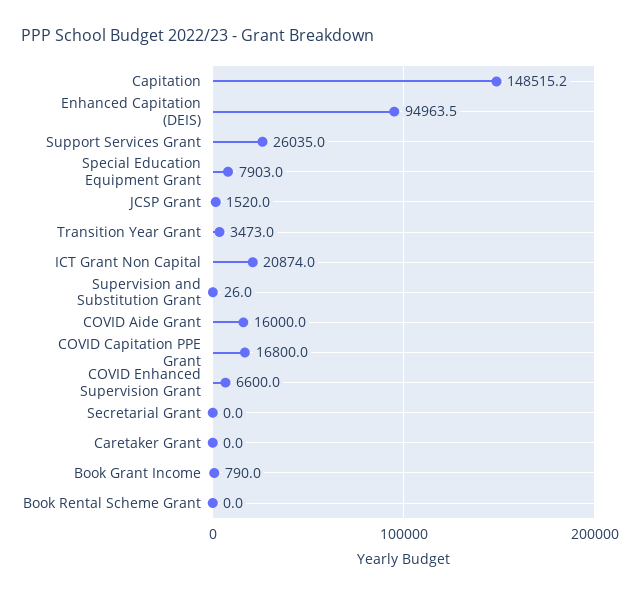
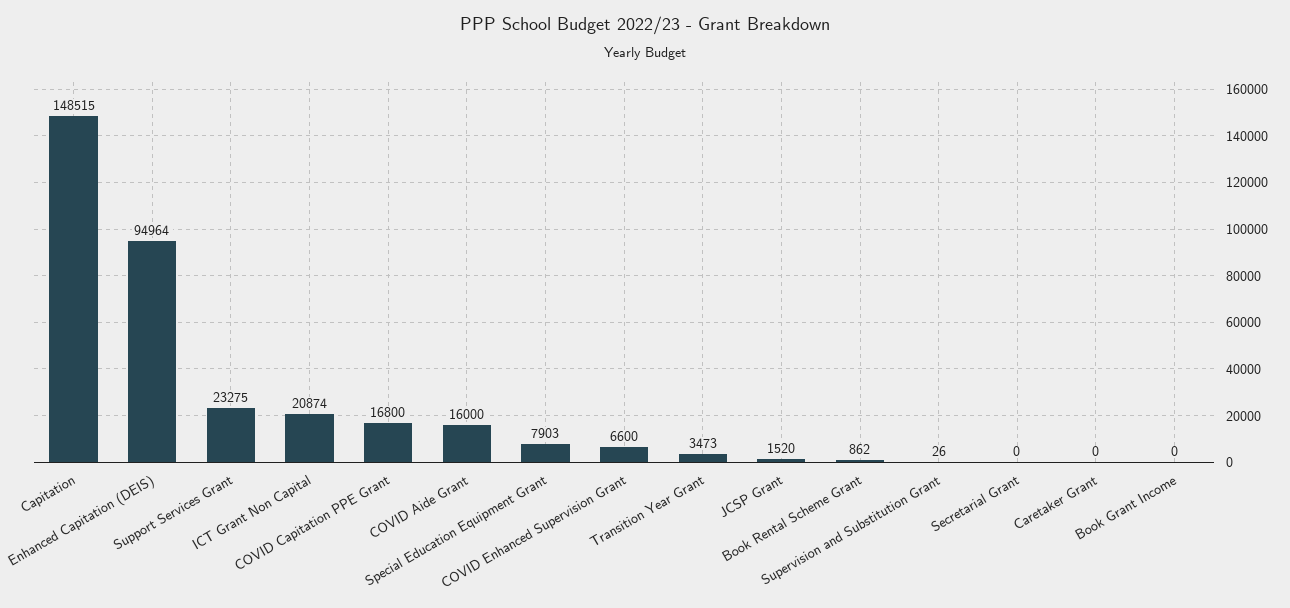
  {
    "Capitation": 148515.2,
    "Enhanced Capitation (DEIS)": 94963.5,
-   "Support Services Grant": 26035,
+   "Support Services Grant": 23275,
    "Special Education Equipment Grant": 7903,
    "JCSP Grant": 1520,
    "Transition Year Grant": 3473,
    "ICT Grant Non Capital": 20874,
    "Supervision and Substitution Grant": 26,
    "COVID Aide Grant": 16000,
    "COVID Capitation PPE Grant": 16800,
    "COVID Enhanced Supervision Grant": 6600,
    "Secretarial Grant": 0,
    "Caretaker Grant": 0,
-   "Book Grant Income": 790,
+   "Book Grant Income": 0,
-   "Book Rental Scheme Grant": 0
+   "Book Rental Scheme Grant": 862
  }

